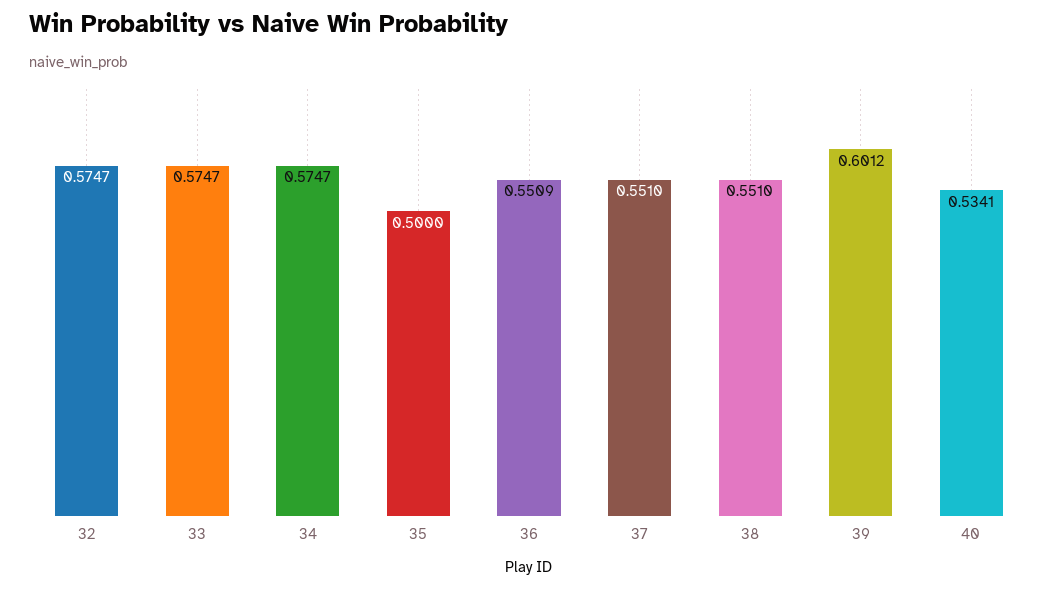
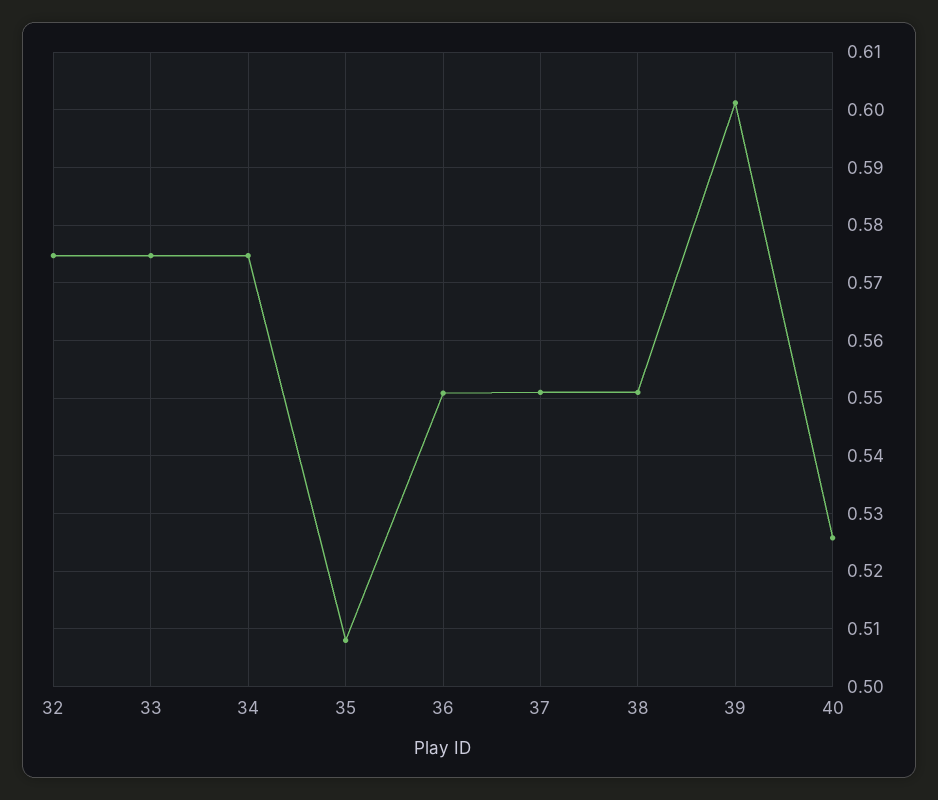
  {
    "32": 0.5747,
    "33": 0.5747,
    "34": 0.5747,
-   "35": 0.5,
+   "35": 0.508,
    "36": 0.5509,
    "37": 0.551,
    "38": 0.551,
    "39": 0.6012,
-   "40": 0.5341
+   "40": 0.526
  }

